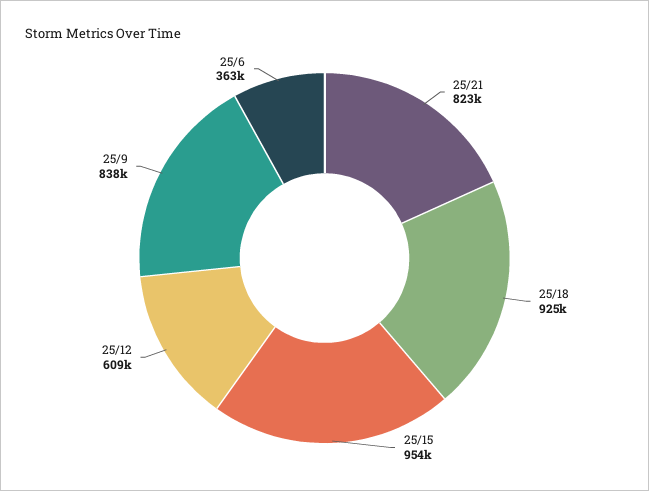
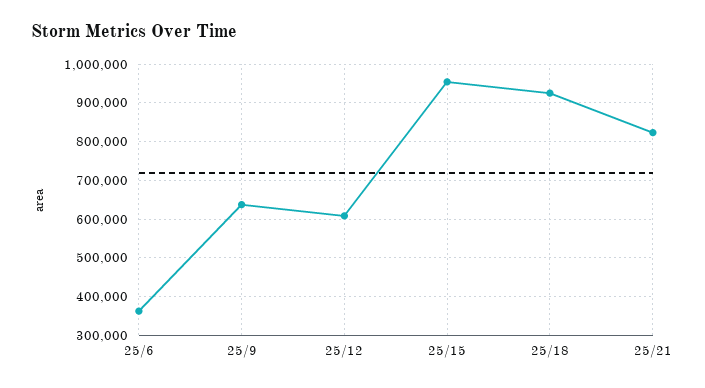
  {
    "25/21": 823000,
    "25/18": 925000,
    "25/15": 954000,
    "25/12": 609000,
-   "25/9": 838000,
+   "25/9": 640000,
    "25/6": 363000
  }

